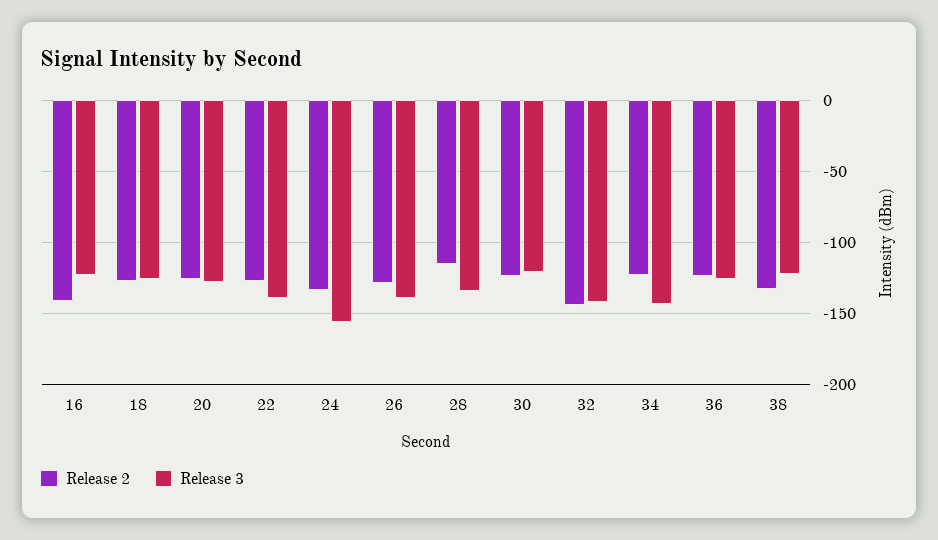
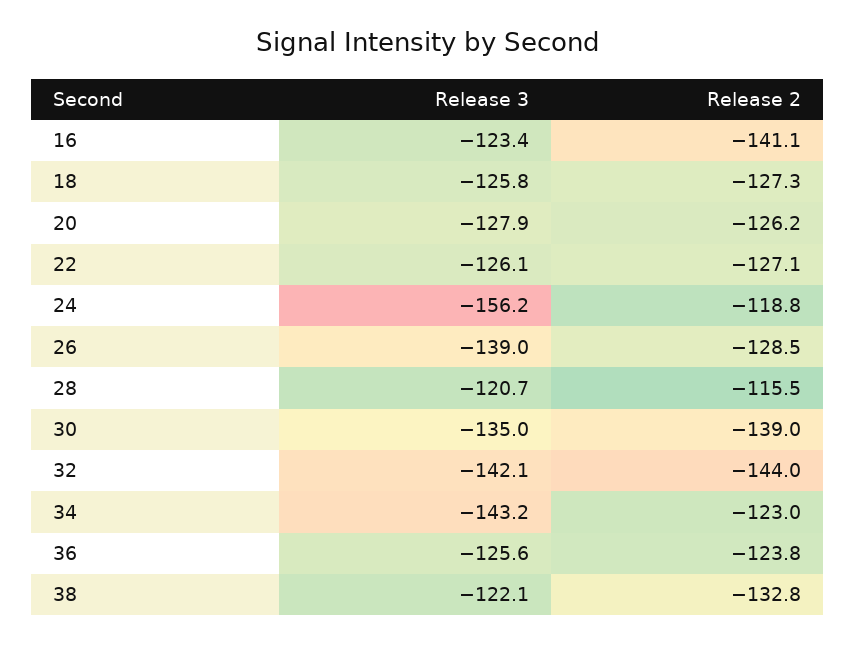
  {
    "Release 2": {
      "16": -141.1,
      "18": -127.3,
      "20": -126.2,
      "22": -127.1,
-     "24": -135,
+     "24": -118.8,
      "26": -128.5,
      "28": -115.5,
-     "30": -125,
+     "30": -139,
      "32": -144,
      "34": -123,
      "36": -123.8,
      "38": -132.8
    },
    "Release 3": {
      "16": -123.4,
      "18": -125.8,
      "20": -127.9,
-     "22": -140,
+     "22": -126.1,
      "24": -156.2,
      "26": -139,
-     "28": -135,
+     "28": -120.7,
-     "30": -120,
+     "30": -135,
      "32": -142.1,
      "34": -143.2,
      "36": -125.6,
      "38": -122.1
    }
  }

